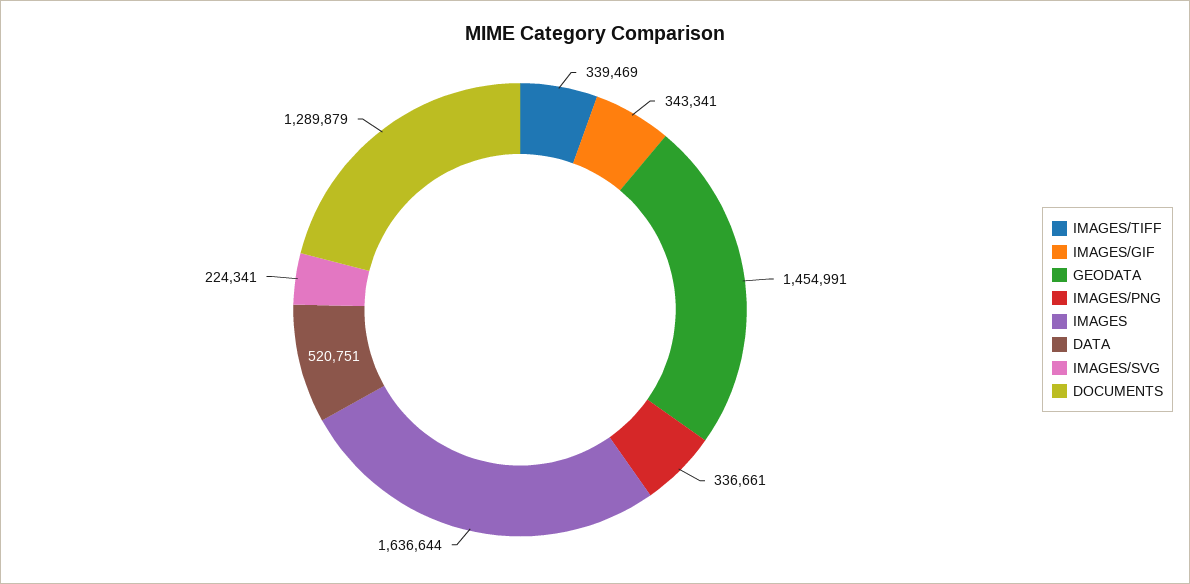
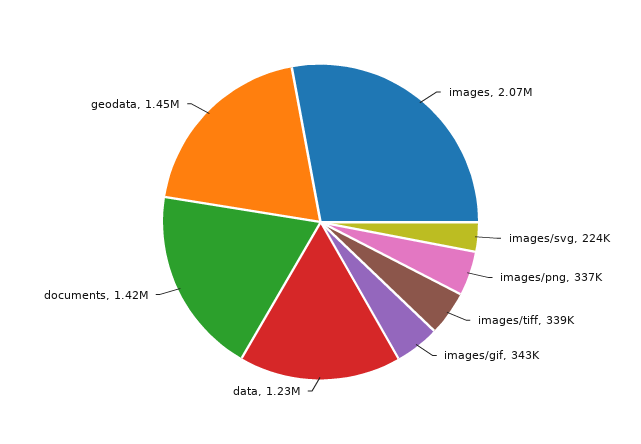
  {
    "IMAGES/TIFF": 339469,
    "IMAGES/GIF": 343341,
    "GEODATA": 1454991,
    "IMAGES/PNG": 336661,
-   "IMAGES": 1636644,
+   "IMAGES": 2070000,
-   "DATA": 520751,
+   "DATA": 1230000,
    "IMAGES/SVG": 224341,
-   "DOCUMENTS": 1289879
+   "DOCUMENTS": 1420000
  }

